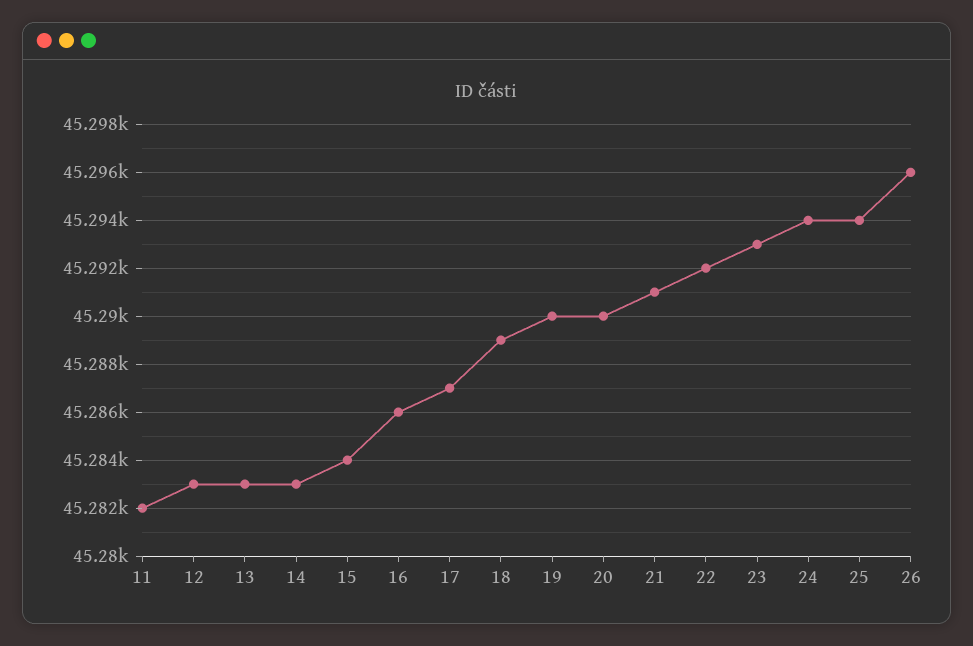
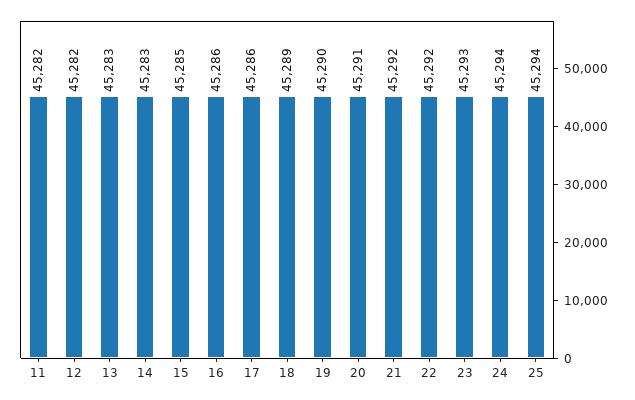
  {
    "11": 45282,
-   "12": 45283,
+   "12": 45282,
    "13": 45283,
    "14": 45283,
-   "15": 45284,
+   "15": 45285,
    "16": 45286,
-   "17": 45287,
+   "17": 45286,
    "18": 45289,
    "19": 45290,
-   "20": 45290,
+   "20": 45291,
-   "21": 45291,
+   "21": 45292,
    "22": 45292,
    "23": 45293,
    "24": 45294,
-   "25": 45294,
+   "25": 45294
-   "26": 45296
  }

